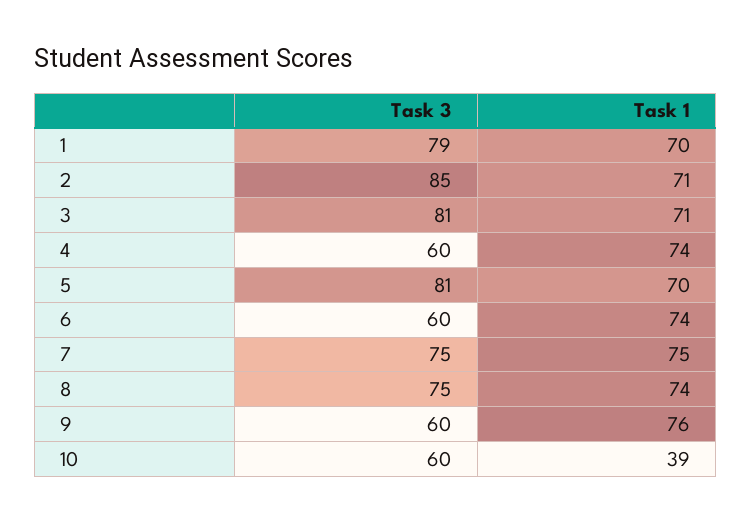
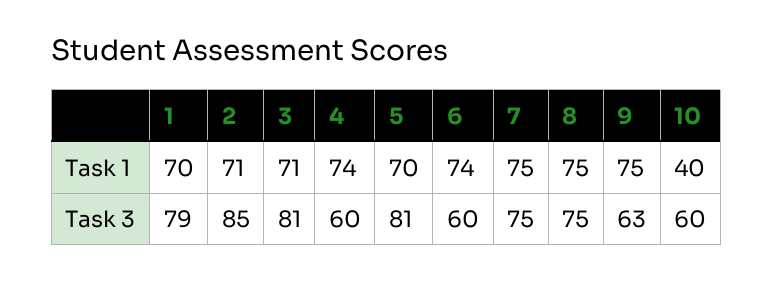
  {
    "Task 3": {
      "1": 79,
      "2": 85,
      "3": 81,
      "4": 60,
      "5": 81,
      "6": 60,
      "7": 75,
      "8": 75,
-     "9": 60,
+     "9": 63,
      "10": 60
    },
    "Task 1": {
      "1": 70,
      "2": 71,
      "3": 71,
      "4": 74,
      "5": 70,
      "6": 74,
      "7": 75,
-     "8": 74,
+     "8": 75,
-     "9": 76,
+     "9": 75,
-     "10": 39
+     "10": 40
    }
  }

